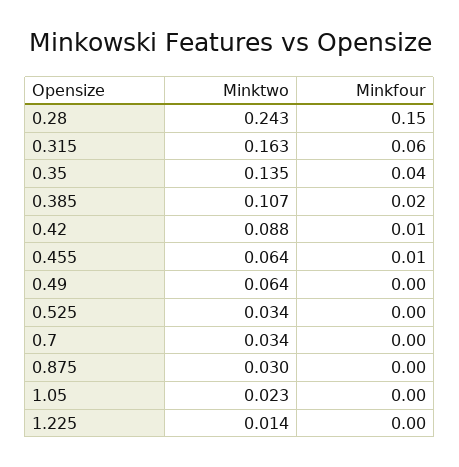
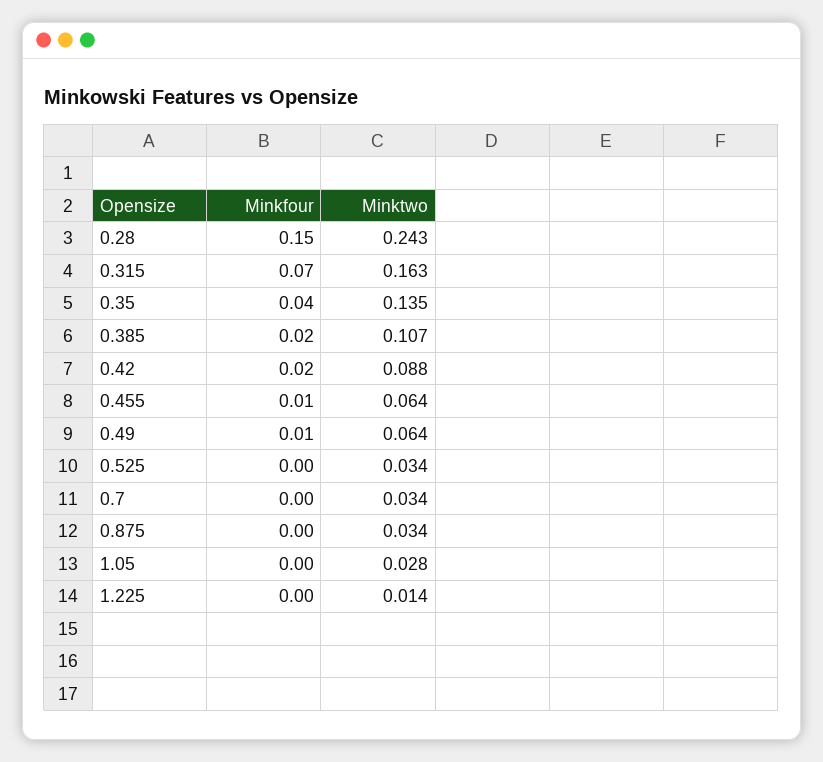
  {
    "Minktwo": {
      "0.28": 0.243,
      "0.315": 0.163,
      "0.35": 0.135,
      "0.385": 0.107,
      "0.42": 0.088,
      "0.455": 0.064,
      "0.49": 0.064,
      "0.525": 0.034,
      "0.7": 0.034,
-     "0.875": 0.03,
+     "0.875": 0.034,
-     "1.05": 0.023,
+     "1.05": 0.028,
      "1.225": 0.014
    },
    "Minkfour": {
      "0.28": 0.15,
-     "0.315": 0.06,
+     "0.315": 0.07,
      "0.35": 0.04,
      "0.385": 0.02,
-     "0.42": 0.01,
+     "0.42": 0.02,
      "0.455": 0.01,
-     "0.49": 0,
+     "0.49": 0.01,
      "0.525": 0,
      "0.7": 0,
      "0.875": 0,
      "1.05": 0,
      "1.225": 0
    }
  }

